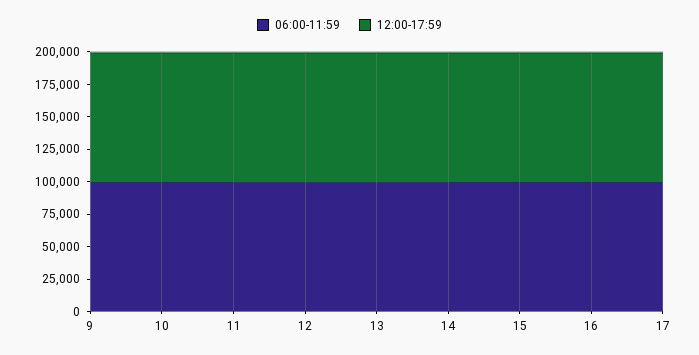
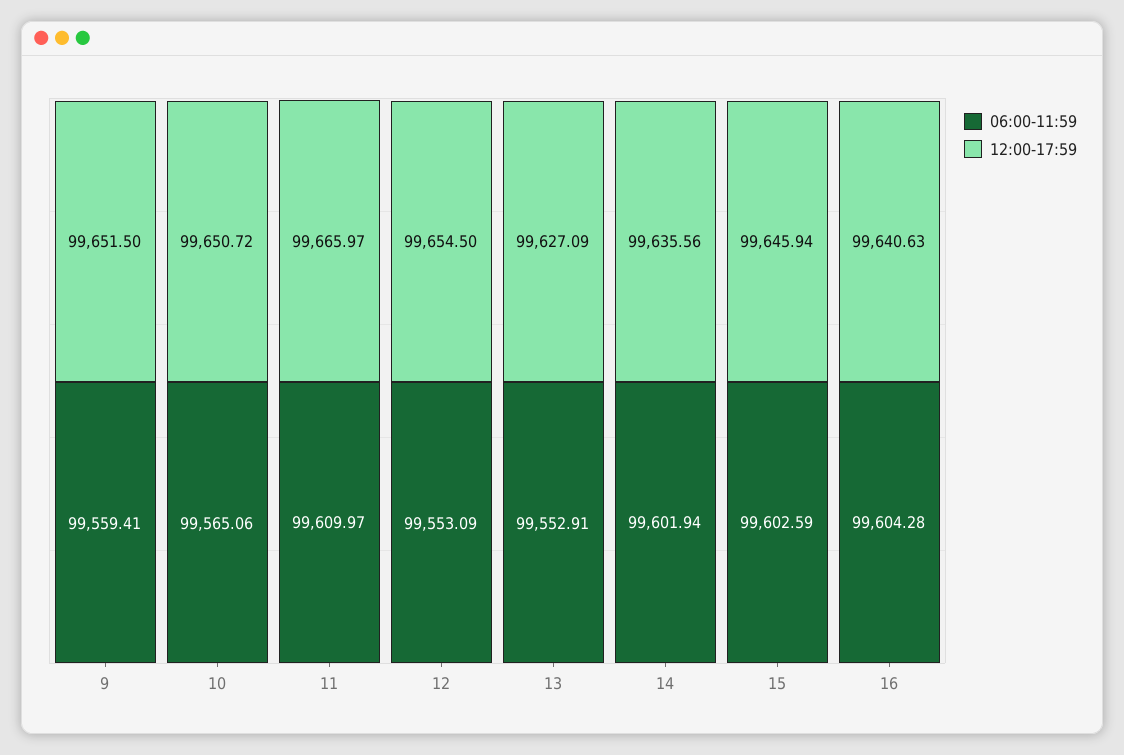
  {
    "06:00-11:59": {
      "9": 99559.41,
      "10": 99565.06,
      "11": 99609.97,
      "12": 99553.09,
      "13": 99552.91,
      "14": 99601.94,
      "15": 99602.59,
-     "16": 99604.28,
+     "16": 99604.28
-     "17": 100000
    },
    "12:00-17:59": {
      "9": 99651.5,
      "10": 99650.72,
      "11": 99665.97,
      "12": 99654.5,
      "13": 99627.09,
      "14": 99635.56,
      "15": 99645.94,
-     "16": 99640.63,
+     "16": 99640.63
-     "17": 100000
    }
  }

